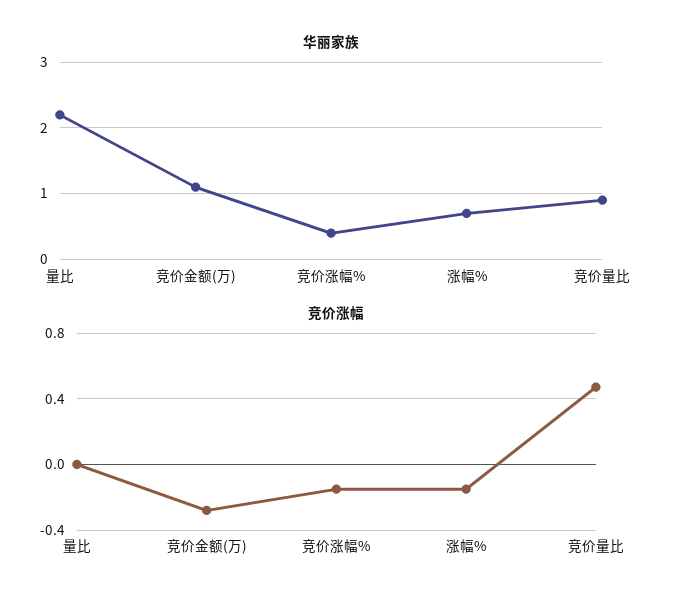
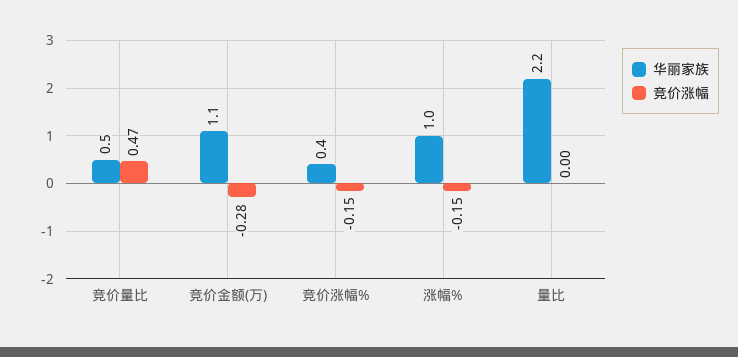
  {
    "华丽家族": {
      "量比": 2.2,
      "竞价金额(万)": 1.1,
      "竞价涨幅%": 0.4,
-     "涨幅%": 0.7,
+     "涨幅%": 1,
-     "竞价量比": 0.9
+     "竞价量比": 0.5
    },
    "竞价涨幅": {
      "量比": 0,
      "竞价金额(万)": -0.28,
      "竞价涨幅%": -0.15,
      "涨幅%": -0.15,
      "竞价量比": 0.47
    }
  }

